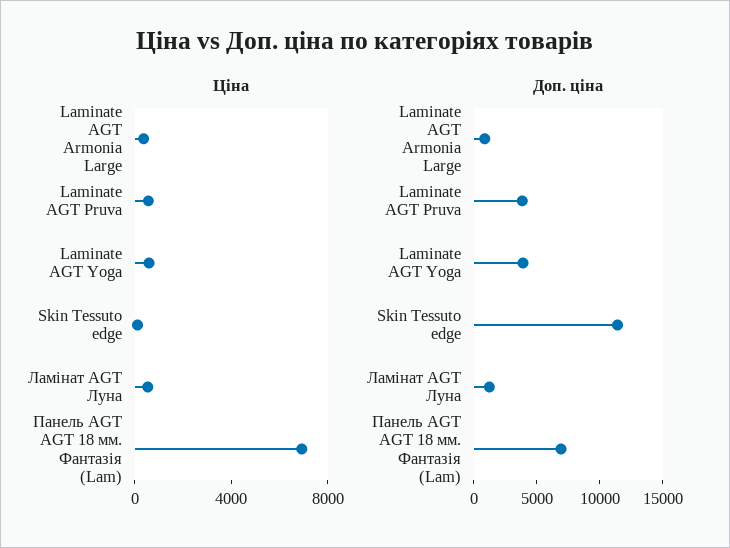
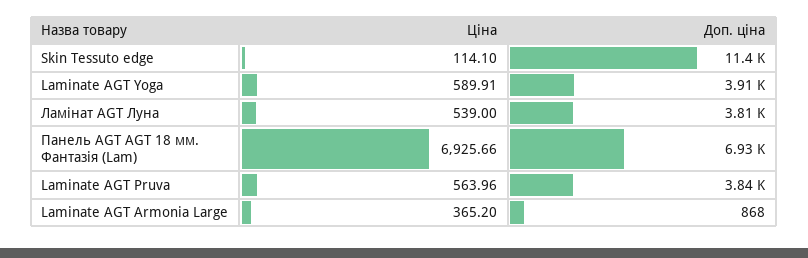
  {
    "Ціна": {
      "Laminate AGT Armonia Large": 365.2,
      "Laminate AGT Pruva": 563.96,
      "Laminate AGT Yoga": 589.91,
      "Skin Tessuto edge": 114.1,
      "Ламінат AGT Луна": 539,
      "Панель AGT AGT 18 мм. Фантазія (Lam)": 6925.66
    },
    "Доп. ціна": {
      "Laminate AGT Armonia Large": 868,
      "Laminate AGT Pruva": 3840,
      "Laminate AGT Yoga": 3910,
      "Skin Tessuto edge": 11400,
-     "Ламінат AGT Луна": 1000,
+     "Ламінат AGT Луна": 3810,
      "Панель AGT AGT 18 мм. Фантазія (Lam)": 6930
    }
  }

